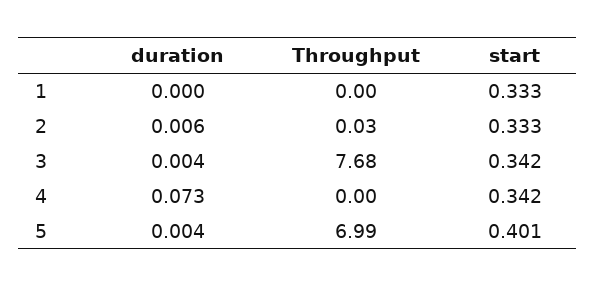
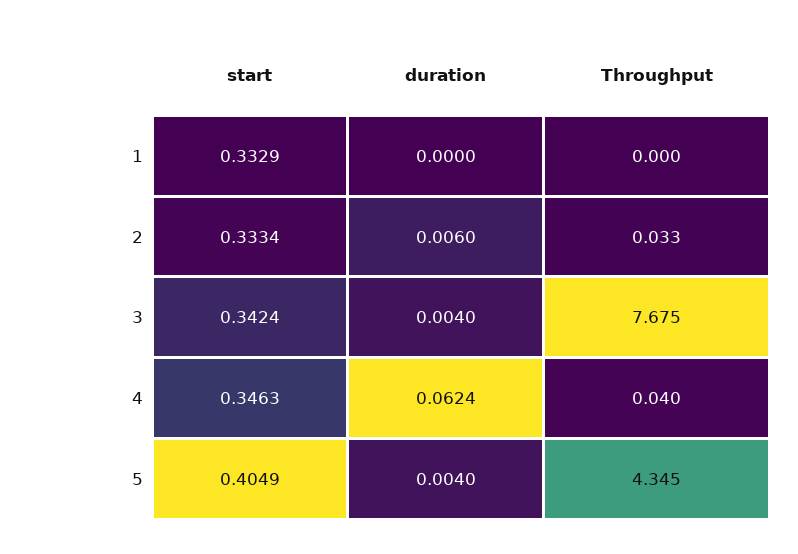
  {
    "duration": {
      "1": 0,
      "2": 0.006,
      "3": 0.004,
-     "4": 0.073,
+     "4": 0.0624,
      "5": 0.004
    },
    "Throughput": {
      "1": 0,
      "2": 0.033,
      "3": 7.675,
-     "4": 0,
+     "4": 0.04,
-     "5": 6.99
+     "5": 4.345
    },
    "start": {
      "1": 0.3329,
      "2": 0.3334,
      "3": 0.3424,
-     "4": 0.342,
+     "4": 0.3463,
-     "5": 0.401
+     "5": 0.4049
    }
  }

